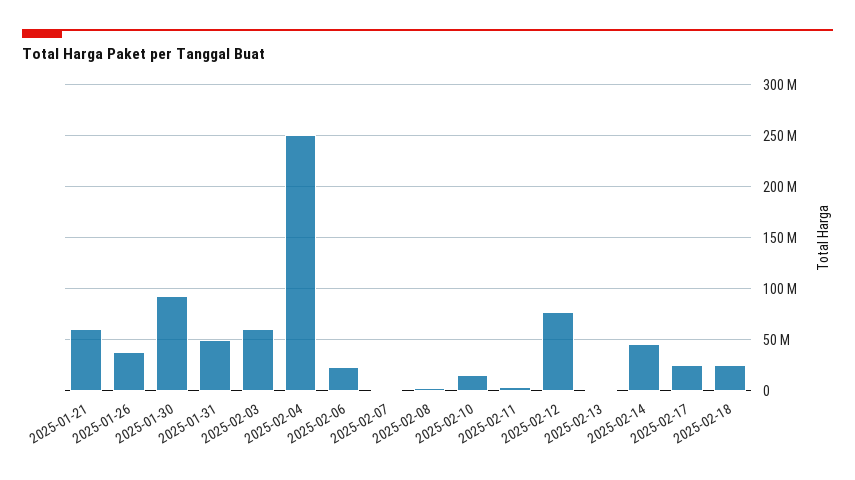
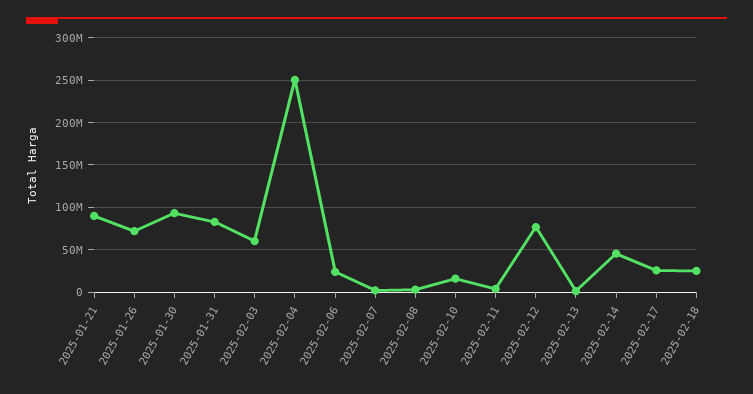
  {
-   "2025-01-21": 60000000,
+   "2025-01-21": 90000000,
-   "2025-01-26": 40000000,
+   "2025-01-26": 70000000,
    "2025-01-30": 90000000,
-   "2025-01-31": 50000000,
+   "2025-01-31": 80000000,
    "2025-02-03": 60000000,
    "2025-02-04": 250000000,
    "2025-02-06": 20000000,
    "2025-02-07": 0,
    "2025-02-08": 0,
    "2025-02-10": 20000000,
    "2025-02-11": 0,
    "2025-02-12": 80000000,
    "2025-02-13": 0,
    "2025-02-14": 50000000,
    "2025-02-17": 30000000,
    "2025-02-18": 20000000
  }

